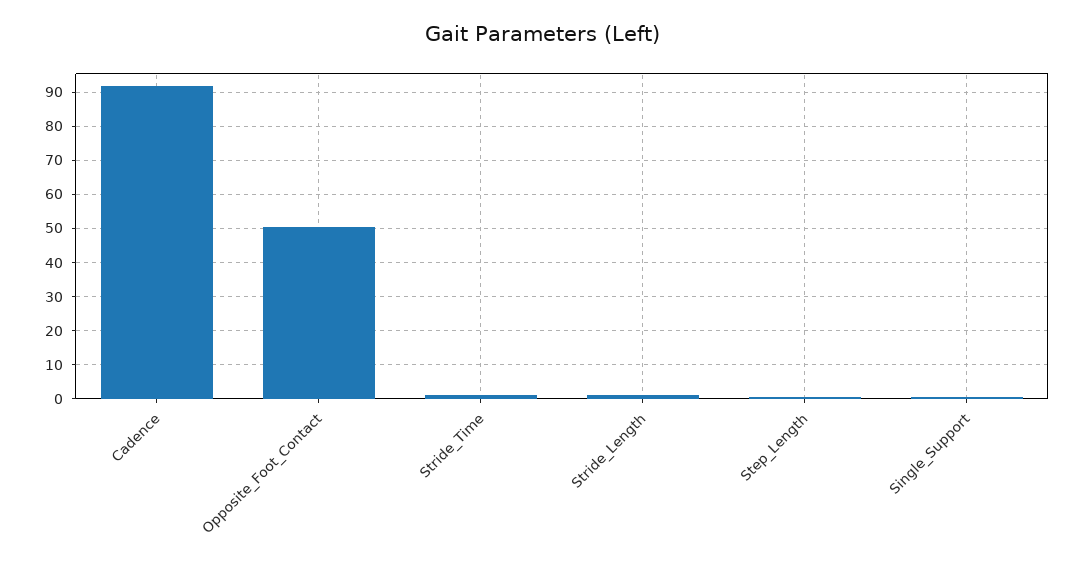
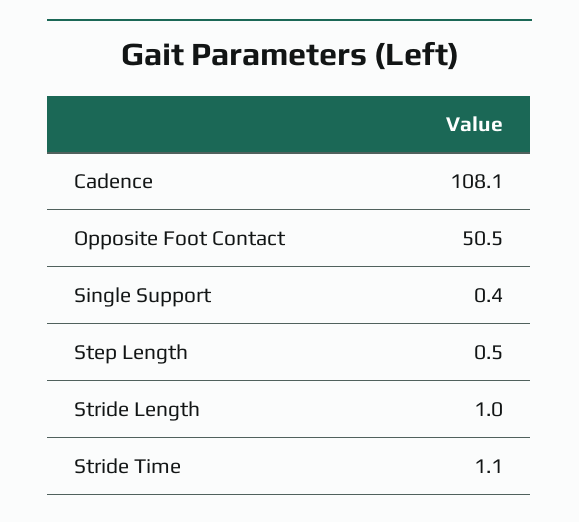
  {
-   "Cadence": 92,
+   "Cadence": 108.1,
    "Opposite_Foot_Contact": 50.5,
    "Stride_Time": 1.1,
    "Stride_Length": 1,
    "Step_Length": 0.5,
    "Single_Support": 0.4
  }

